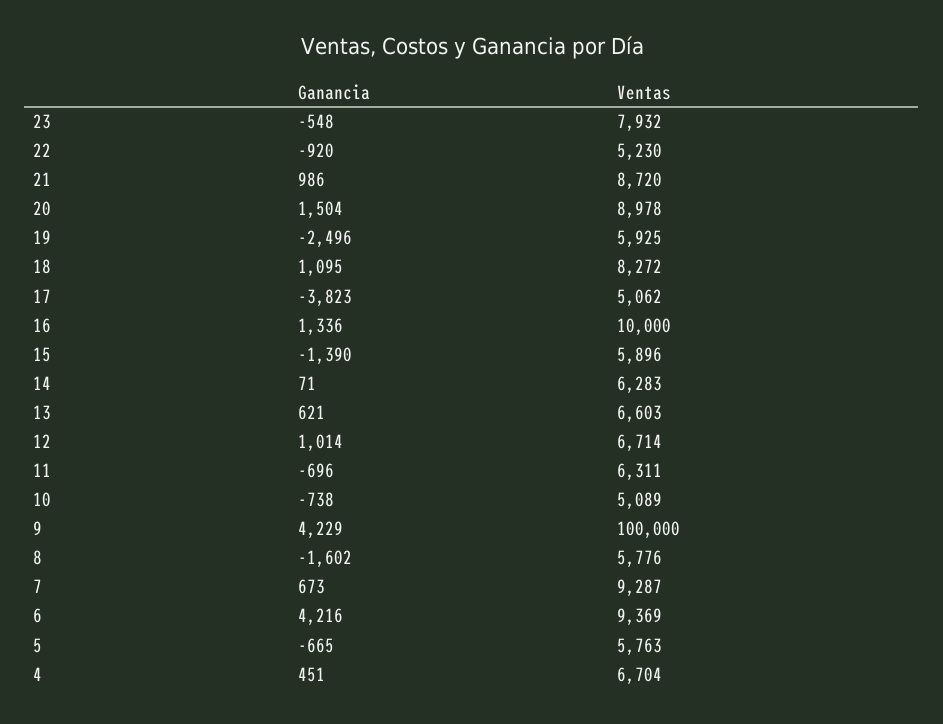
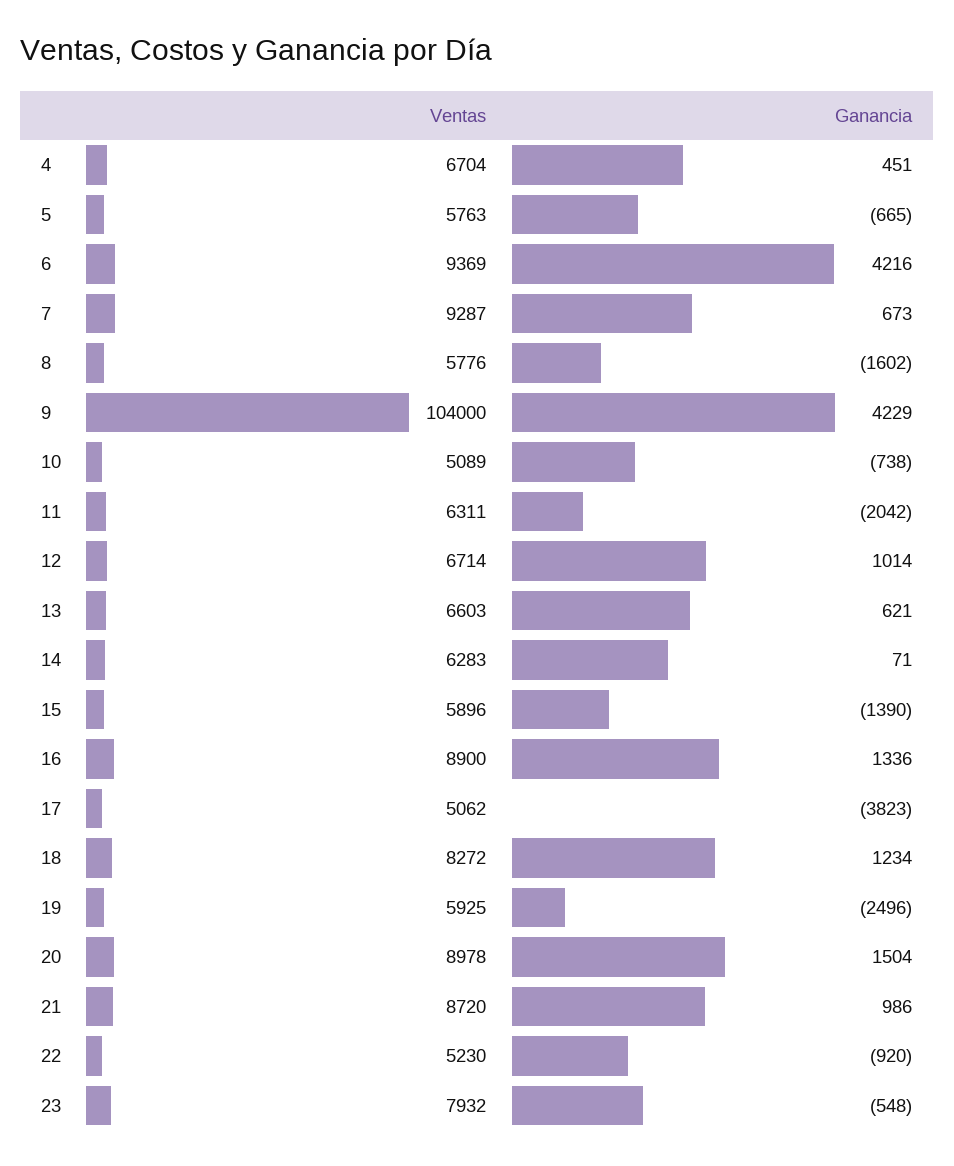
  {
    "Ganancia": {
      "23": -548,
      "22": -920,
      "21": 986,
      "20": 1504,
      "19": -2496,
-     "18": 1095,
+     "18": 1234,
      "17": -3823,
      "16": 1336,
      "15": -1390,
      "14": 71,
      "13": 621,
      "12": 1014,
-     "11": -696,
+     "11": -2042,
      "10": -738,
      "9": 4229,
      "8": -1602,
      "7": 673,
      "6": 4216,
      "5": -665,
      "4": 451
    },
    "Ventas": {
      "23": 7932,
      "22": 5230,
      "21": 8720,
      "20": 8978,
      "19": 5925,
      "18": 8272,
      "17": 5062,
-     "16": 10000,
+     "16": 8900,
      "15": 5896,
      "14": 6283,
      "13": 6603,
      "12": 6714,
      "11": 6311,
      "10": 5089,
-     "9": 100000,
+     "9": 104000,
      "8": 5776,
      "7": 9287,
      "6": 9369,
      "5": 5763,
      "4": 6704
    }
  }

